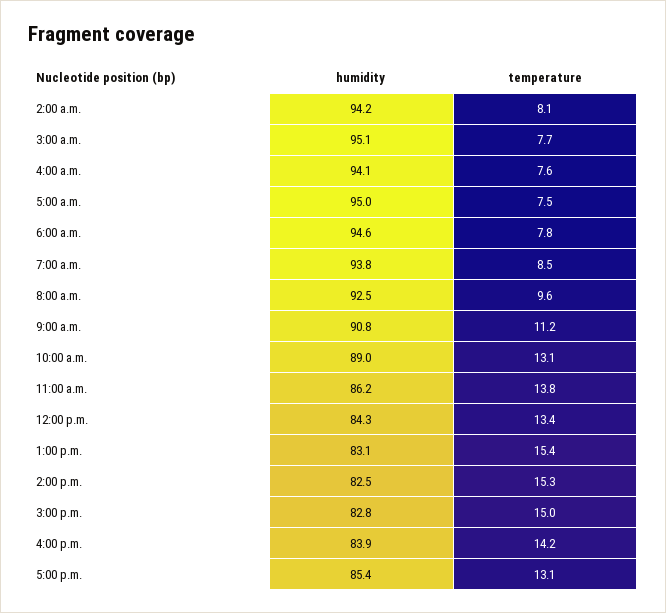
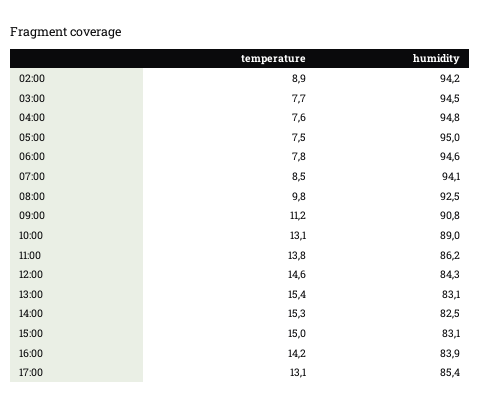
  {
    "humidity": {
      "2:00 a.m.": 94.2,
-     "3:00 a.m.": 95.1,
+     "3:00 a.m.": 94.5,
-     "4:00 a.m.": 94.1,
+     "4:00 a.m.": 94.8,
      "5:00 a.m.": 95,
      "6:00 a.m.": 94.6,
-     "7:00 a.m.": 93.8,
+     "7:00 a.m.": 94.1,
      "8:00 a.m.": 92.5,
      "9:00 a.m.": 90.8,
      "10:00 a.m.": 89,
      "11:00 a.m.": 86.2,
      "12:00 p.m.": 84.3,
      "1:00 p.m.": 83.1,
      "2:00 p.m.": 82.5,
-     "3:00 p.m.": 82.8,
+     "3:00 p.m.": 83.1,
      "4:00 p.m.": 83.9,
      "5:00 p.m.": 85.4
    },
    "temperature": {
-     "2:00 a.m.": 8.1,
+     "2:00 a.m.": 8.9,
      "3:00 a.m.": 7.7,
      "4:00 a.m.": 7.6,
      "5:00 a.m.": 7.5,
      "6:00 a.m.": 7.8,
      "7:00 a.m.": 8.5,
-     "8:00 a.m.": 9.6,
+     "8:00 a.m.": 9.8,
      "9:00 a.m.": 11.2,
      "10:00 a.m.": 13.1,
      "11:00 a.m.": 13.8,
-     "12:00 p.m.": 13.4,
+     "12:00 p.m.": 14.6,
      "1:00 p.m.": 15.4,
      "2:00 p.m.": 15.3,
      "3:00 p.m.": 15,
      "4:00 p.m.": 14.2,
      "5:00 p.m.": 13.1
    }
  }

